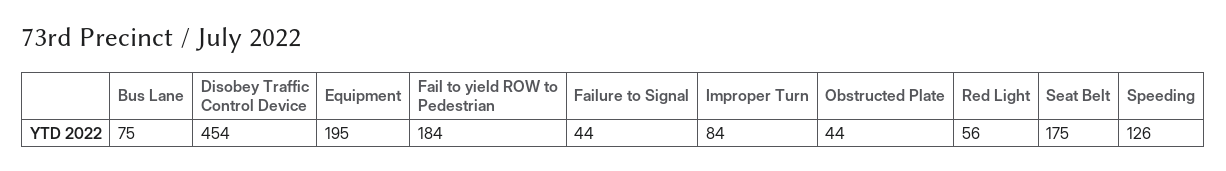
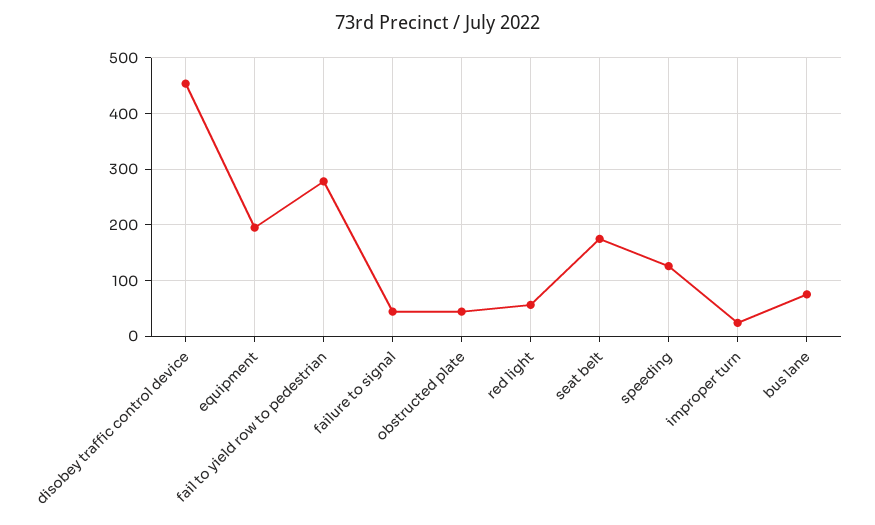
  {
    "Bus Lane": 75,
    "Disobey Traffic Control Device": 454,
    "Equipment": 195,
-   "Fail to yield ROW to Pedestrian": 184,
+   "Fail to yield ROW to Pedestrian": 280,
    "Failure to Signal": 44,
-   "Improper Turn": 84,
+   "Improper Turn": 20,
    "Obstructed Plate": 44,
    "Red Light": 56,
    "Seat Belt": 175,
    "Speeding": 126
  }

